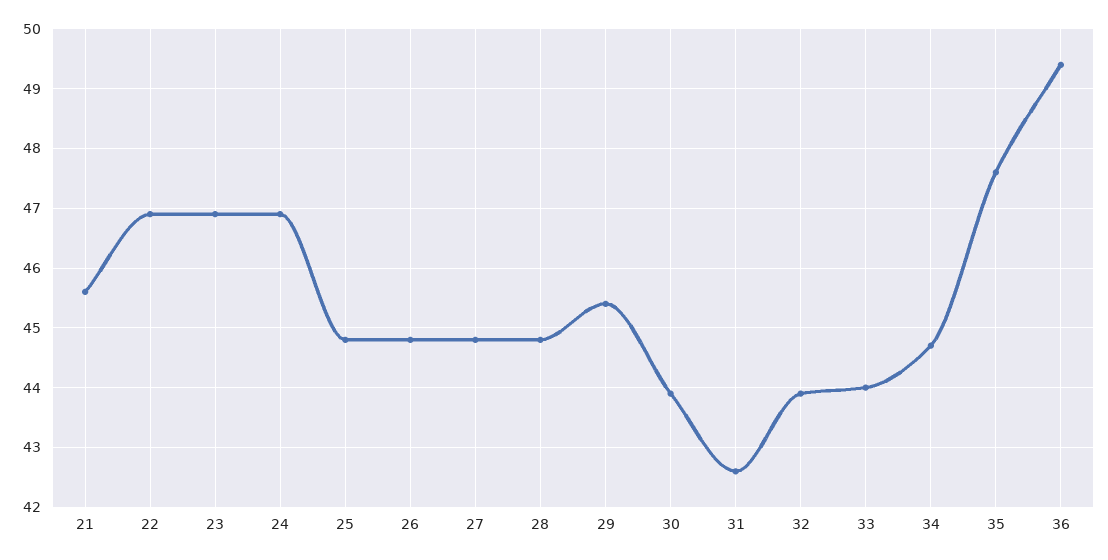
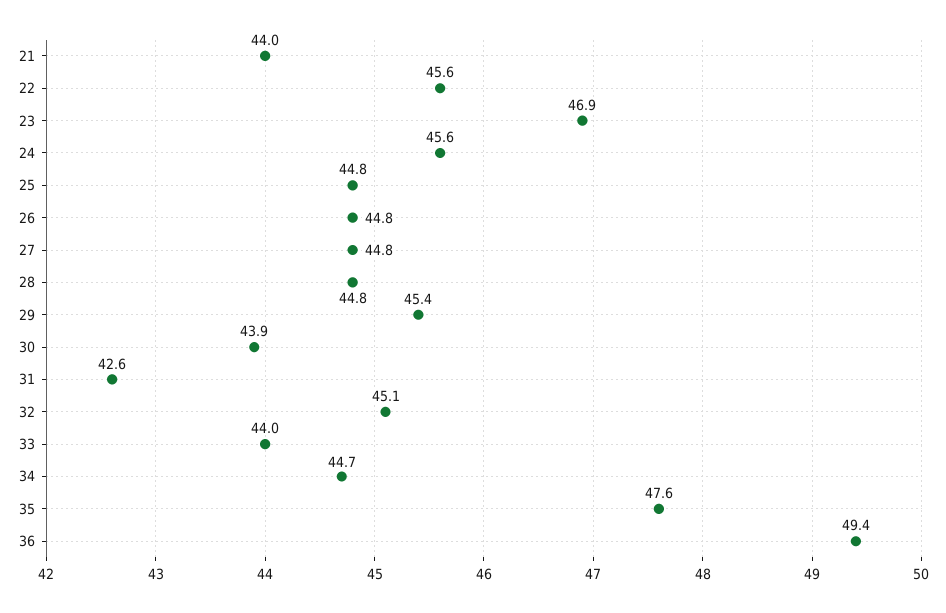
  {
-   "21": 45.5,
+   "21": 44,
-   "22": 47,
+   "22": 45.6,
    "23": 46.9,
-   "24": 47,
+   "24": 45.6,
    "25": 44.8,
    "26": 44.8,
    "27": 44.8,
    "28": 44.8,
    "29": 45.4,
    "30": 43.9,
    "31": 42.6,
-   "32": 44,
+   "32": 45.1,
    "33": 44,
    "34": 44.7,
    "35": 47.6,
    "36": 49.4
  }

